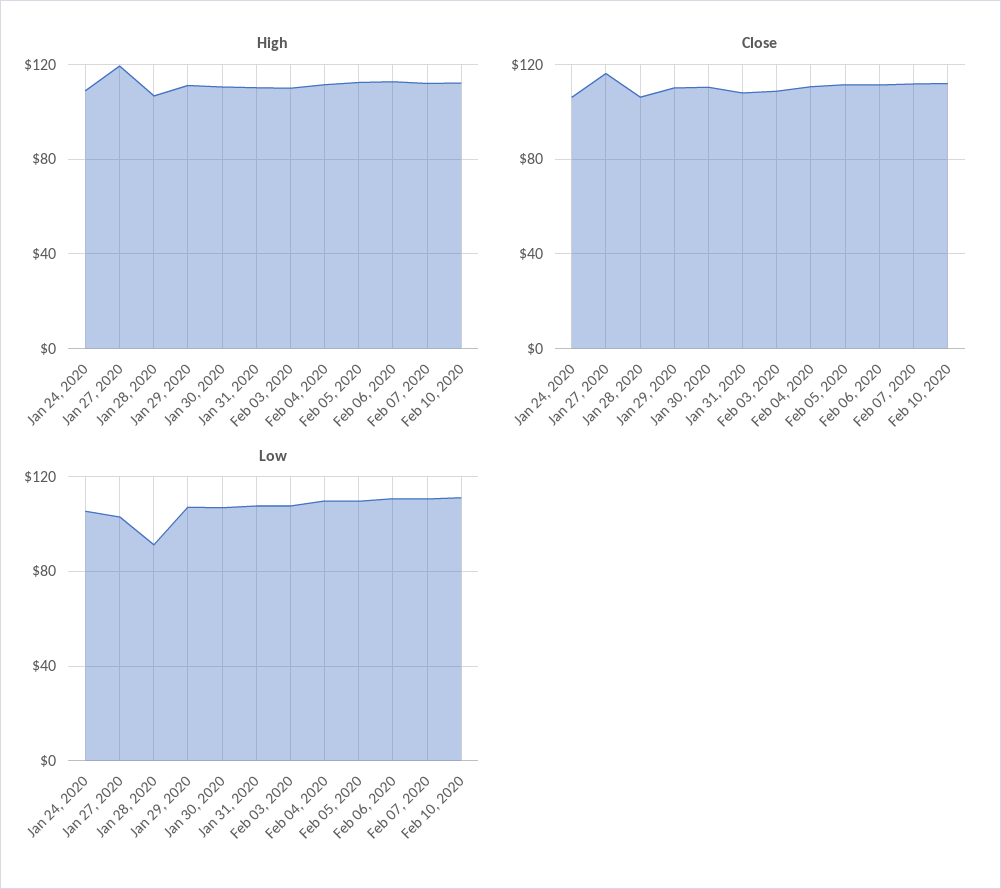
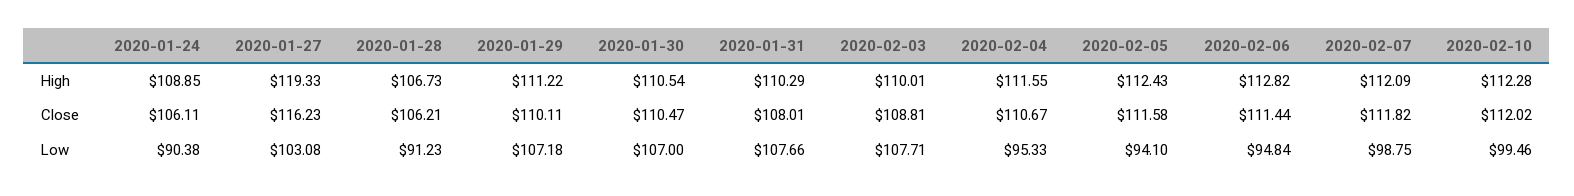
  {
    "High": {
      "Jan 24, 2020": 108.85,
      "Jan 27, 2020": 119.33,
      "Jan 28, 2020": 106.73,
      "Jan 29, 2020": 111.22,
      "Jan 30, 2020": 110.54,
      "Jan 31, 2020": 110.29,
      "Feb 03, 2020": 110.01,
      "Feb 04, 2020": 111.55,
      "Feb 05, 2020": 112.43,
      "Feb 06, 2020": 112.82,
      "Feb 07, 2020": 112.09,
      "Feb 10, 2020": 112.28
    },
    "Close": {
      "Jan 24, 2020": 106.11,
      "Jan 27, 2020": 116.23,
      "Jan 28, 2020": 106.21,
      "Jan 29, 2020": 110.11,
      "Jan 30, 2020": 110.47,
      "Jan 31, 2020": 108.01,
      "Feb 03, 2020": 108.81,
      "Feb 04, 2020": 110.67,
      "Feb 05, 2020": 111.58,
      "Feb 06, 2020": 111.44,
      "Feb 07, 2020": 111.82,
      "Feb 10, 2020": 112.02
    },
    "Low": {
-     "Jan 24, 2020": 105,
+     "Jan 24, 2020": 90.38,
      "Jan 27, 2020": 103.08,
      "Jan 28, 2020": 91.23,
      "Jan 29, 2020": 107.18,
      "Jan 30, 2020": 107,
      "Jan 31, 2020": 107.66,
      "Feb 03, 2020": 107.71,
-     "Feb 04, 2020": 110,
+     "Feb 04, 2020": 95.33,
-     "Feb 05, 2020": 110,
+     "Feb 05, 2020": 94.1,
-     "Feb 06, 2020": 110,
+     "Feb 06, 2020": 94.84,
-     "Feb 07, 2020": 110,
+     "Feb 07, 2020": 98.75,
-     "Feb 10, 2020": 110
+     "Feb 10, 2020": 99.46
    }
  }

